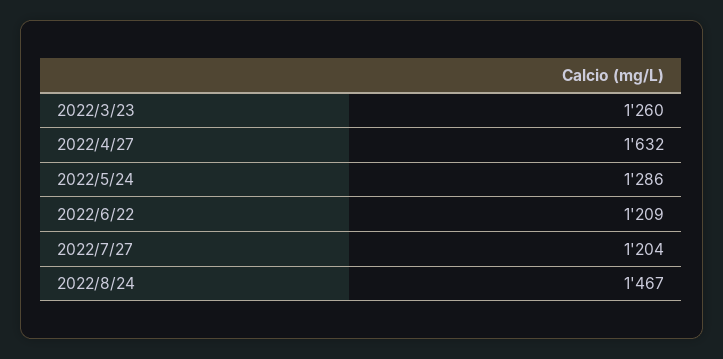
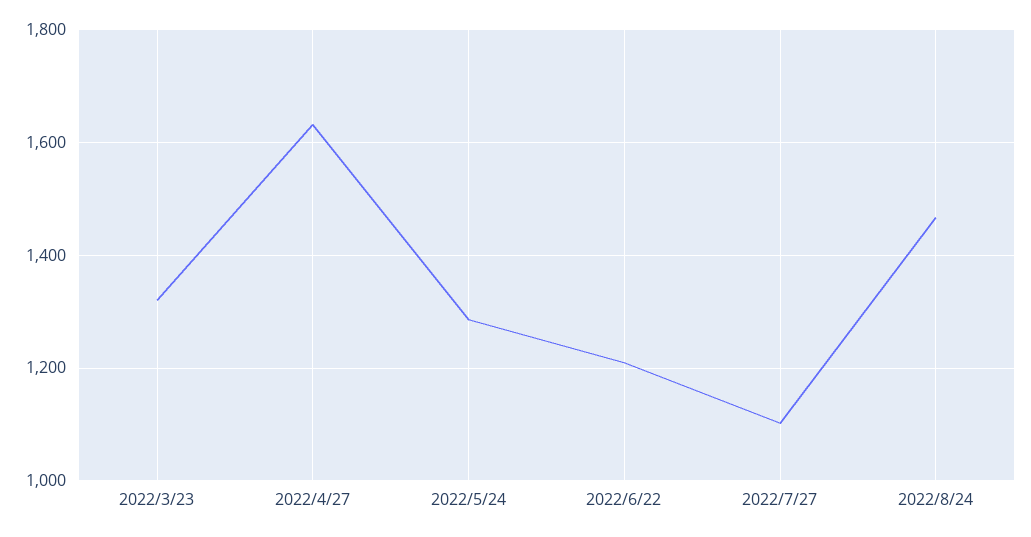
  {
-   "2022/3/23": 1260,
+   "2022/3/23": 1320,
    "2022/4/27": 1632,
    "2022/5/24": 1286,
    "2022/6/22": 1209,
-   "2022/7/27": 1204,
+   "2022/7/27": 1100,
    "2022/8/24": 1467
  }

